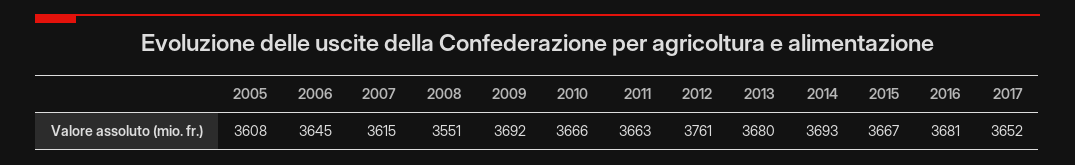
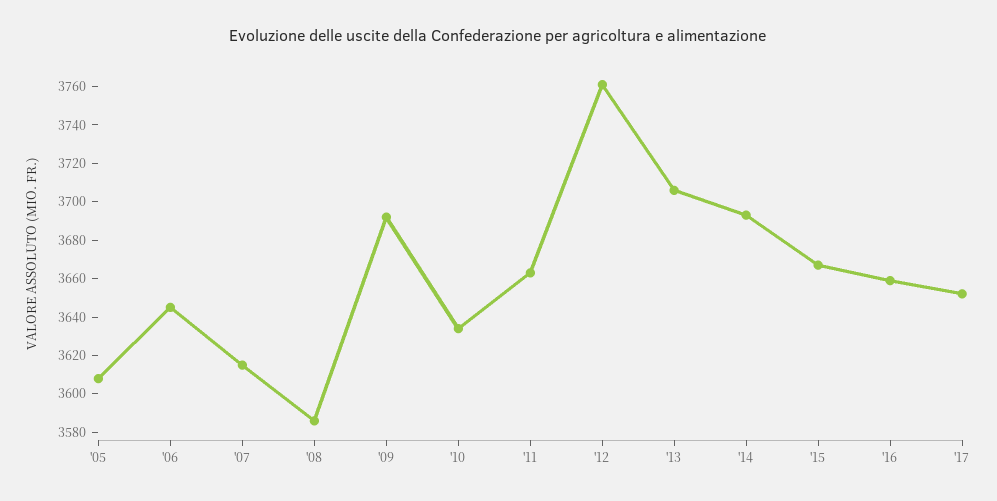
  {
    "2005": 3608,
    "2006": 3645,
    "2007": 3615,
-   "2008": 3551,
+   "2008": 3585,
    "2009": 3692,
-   "2010": 3666,
+   "2010": 3635,
    "2011": 3663,
    "2012": 3761,
-   "2013": 3680,
+   "2013": 3705,
    "2014": 3693,
    "2015": 3667,
-   "2016": 3681,
+   "2016": 3660,
    "2017": 3652
  }

